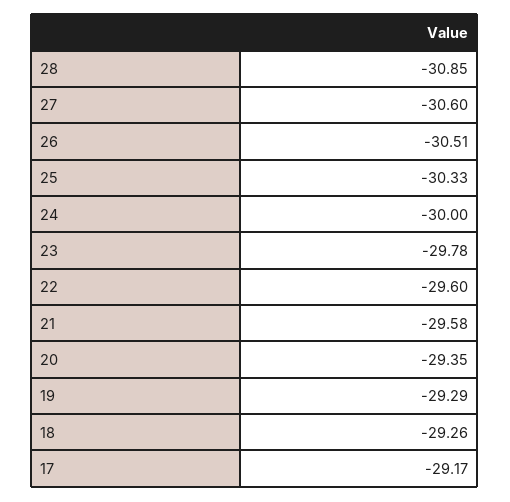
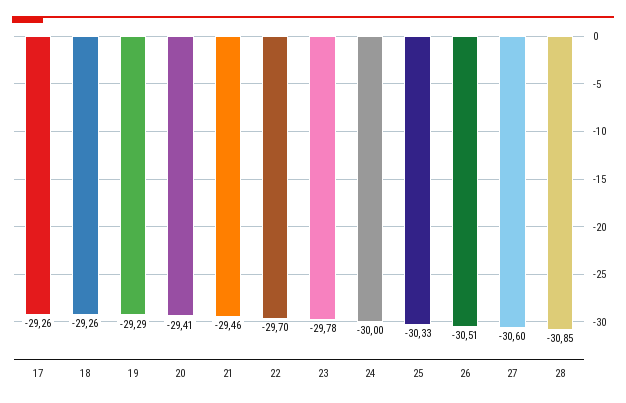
  {
    "28": -30.85,
    "27": -30.6,
    "26": -30.51,
    "25": -30.33,
    "24": -30,
    "23": -29.78,
-   "22": -29.6,
+   "22": -29.7,
-   "21": -29.58,
+   "21": -29.46,
-   "20": -29.35,
+   "20": -29.41,
    "19": -29.29,
    "18": -29.26,
-   "17": -29.17
+   "17": -29.26
  }

